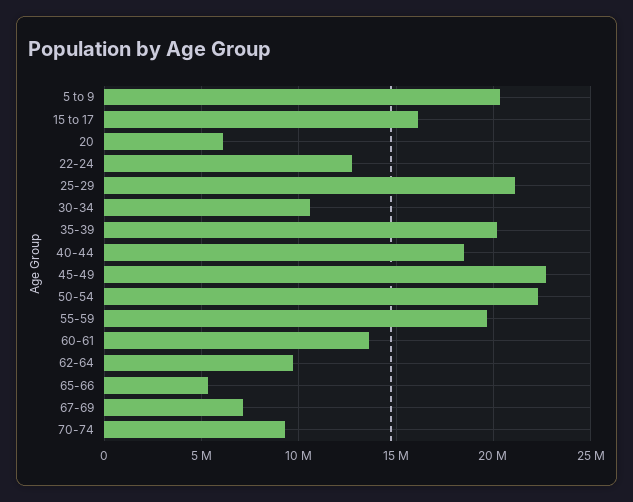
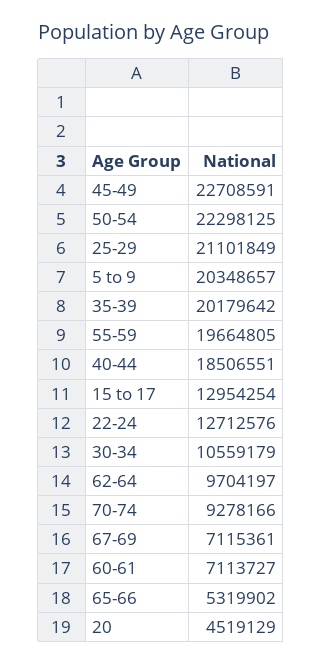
  {
    "5 to 9": 20348657,
-   "15 to 17": 16000000,
+   "15 to 17": 12954254,
-   "20": 6000000,
+   "20": 4519129,
    "22-24": 12712576,
    "25-29": 21101849,
    "30-34": 10559179,
    "35-39": 20179642,
    "40-44": 18506551,
    "45-49": 22708591,
    "50-54": 22298125,
    "55-59": 19664805,
-   "60-61": 13500000,
+   "60-61": 7113727,
    "62-64": 9704197,
    "65-66": 5319902,
    "67-69": 7115361,
    "70-74": 9278166
  }

